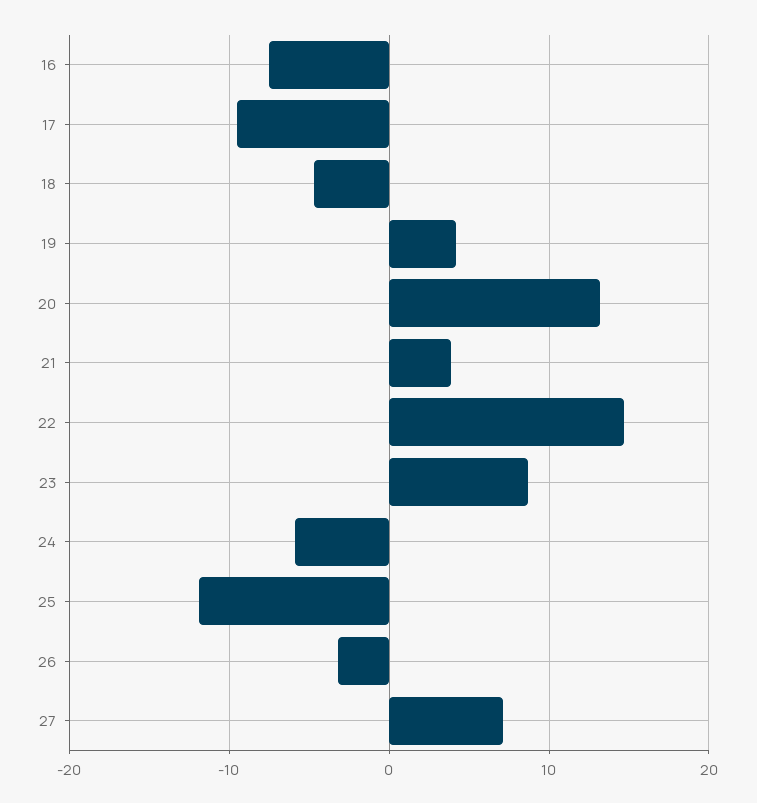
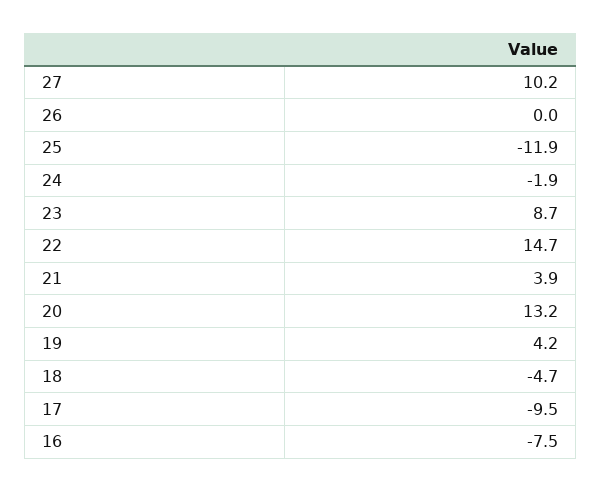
  {
    "16": -7.5,
    "17": -9.5,
    "18": -4.7,
    "19": 4.2,
    "20": 13.2,
    "21": 3.9,
    "22": 14.7,
    "23": 8.7,
-   "24": -6,
+   "24": -1.9,
    "25": -11.9,
-   "26": -3,
+   "26": 0,
-   "27": 7
+   "27": 10.2
  }

